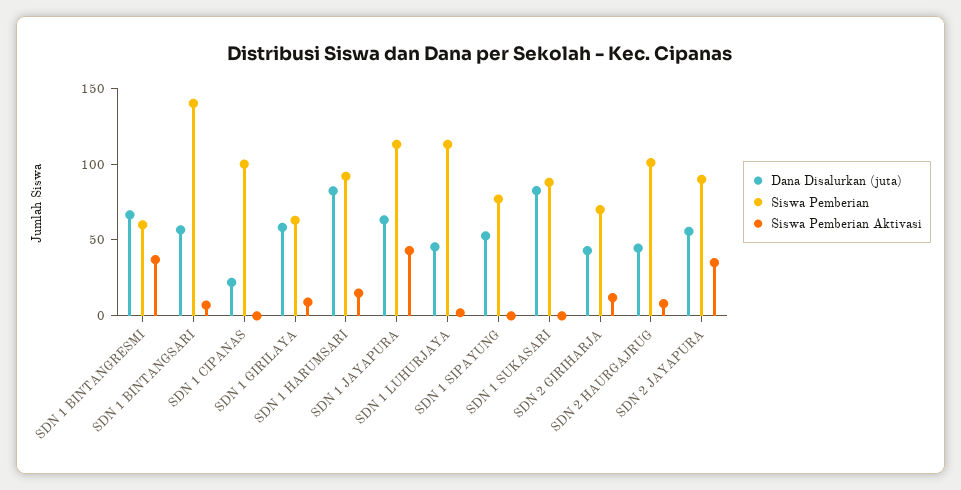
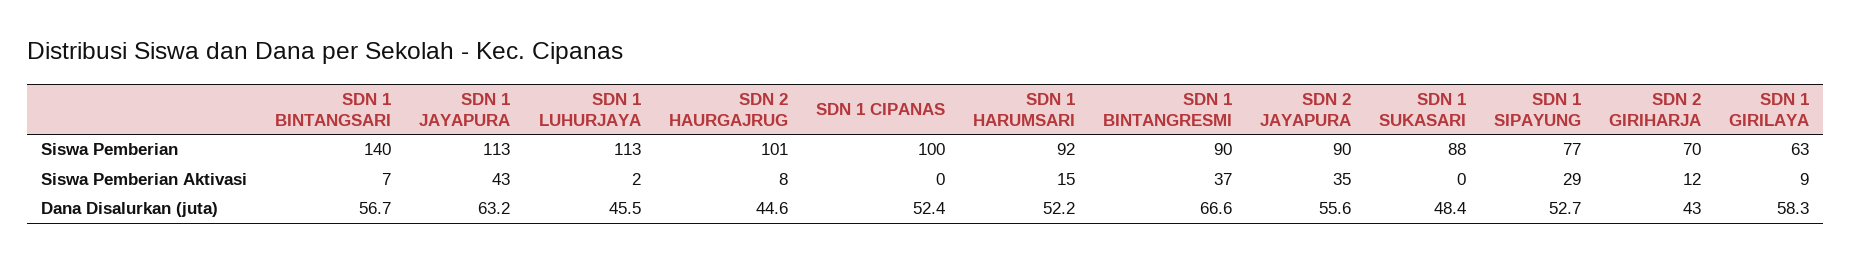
  {
    "Dana Disalurkan (juta)": {
      "SDN 1 BINTANGRESMI": 66.6,
      "SDN 1 BINTANGSARI": 56.7,
-     "SDN 1 CIPANAS": 20,
+     "SDN 1 CIPANAS": 52.4,
      "SDN 1 GIRILAYA": 58.3,
-     "SDN 1 HARUMSARI": 80,
+     "SDN 1 HARUMSARI": 52.2,
      "SDN 1 JAYAPURA": 63.2,
      "SDN 1 LUHURJAYA": 45.5,
      "SDN 1 SIPAYUNG": 52.7,
-     "SDN 1 SUKASARI": 80,
+     "SDN 1 SUKASARI": 48.4,
      "SDN 2 GIRIHARJA": 43,
      "SDN 2 HAURGAJRUG": 44.6,
      "SDN 2 JAYAPURA": 55.6
    },
    "Siswa Pemberian": {
-     "SDN 1 BINTANGRESMI": 60,
+     "SDN 1 BINTANGRESMI": 90,
      "SDN 1 BINTANGSARI": 140,
      "SDN 1 CIPANAS": 100,
      "SDN 1 GIRILAYA": 63,
      "SDN 1 HARUMSARI": 92,
      "SDN 1 JAYAPURA": 113,
      "SDN 1 LUHURJAYA": 113,
      "SDN 1 SIPAYUNG": 77,
      "SDN 1 SUKASARI": 88,
      "SDN 2 GIRIHARJA": 70,
      "SDN 2 HAURGAJRUG": 101,
      "SDN 2 JAYAPURA": 90
    },
    "Siswa Pemberian Aktivasi": {
      "SDN 1 BINTANGRESMI": 37,
      "SDN 1 BINTANGSARI": 7,
      "SDN 1 CIPANAS": 0,
      "SDN 1 GIRILAYA": 9,
      "SDN 1 HARUMSARI": 15,
      "SDN 1 JAYAPURA": 43,
      "SDN 1 LUHURJAYA": 2,
-     "SDN 1 SIPAYUNG": 0,
+     "SDN 1 SIPAYUNG": 29,
      "SDN 1 SUKASARI": 0,
      "SDN 2 GIRIHARJA": 12,
      "SDN 2 HAURGAJRUG": 8,
      "SDN 2 JAYAPURA": 35
    }
  }

